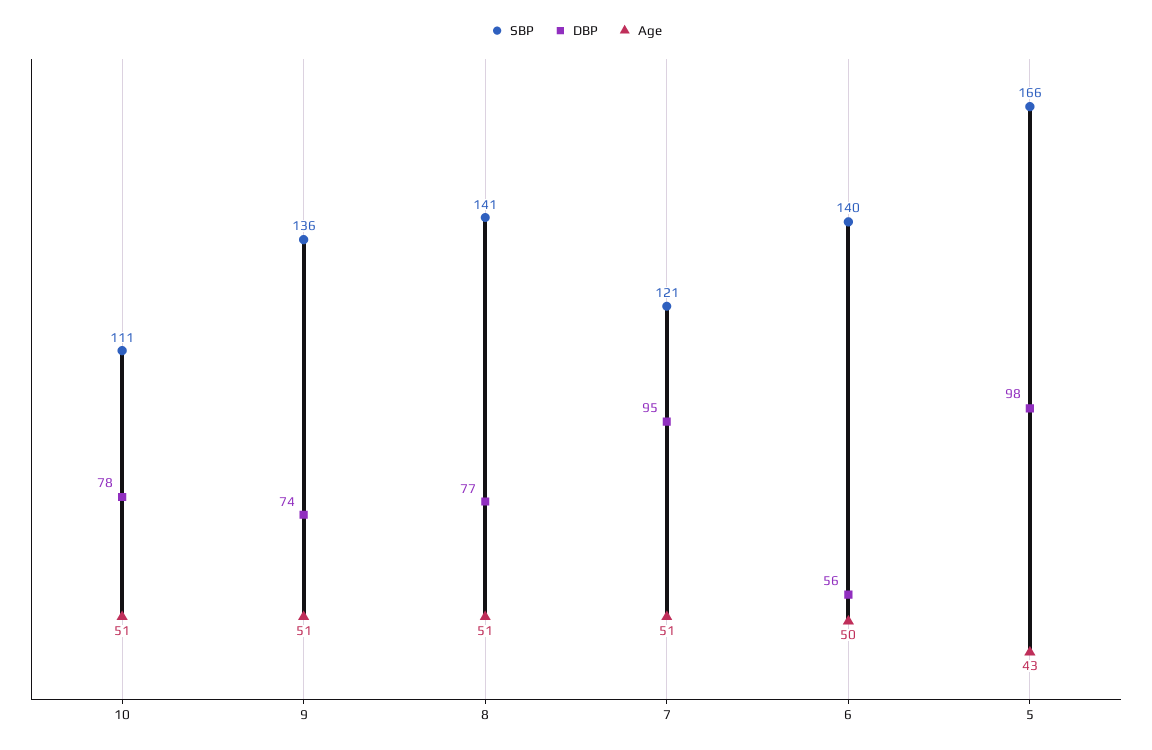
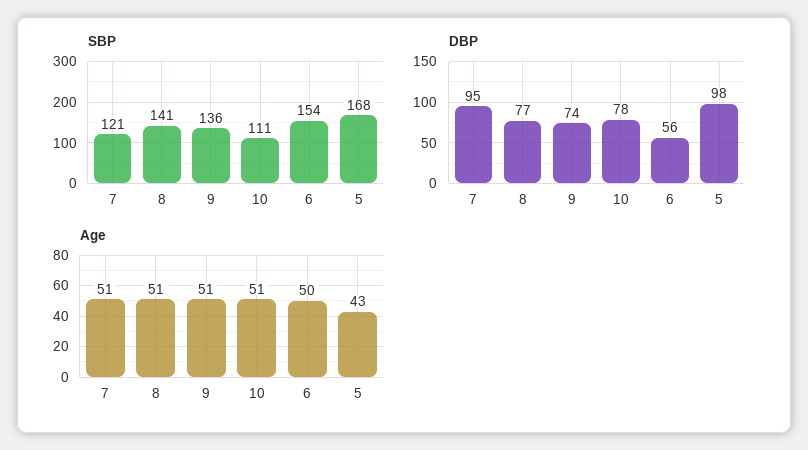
  {
    "SBP": {
      "10": 111,
      "9": 136,
      "8": 141,
      "7": 121,
-     "6": 140,
+     "6": 154,
-     "5": 166
+     "5": 168
    },
    "DBP": {
      "10": 78,
      "9": 74,
      "8": 77,
      "7": 95,
      "6": 56,
      "5": 98
    },
    "Age": {
      "10": 51,
      "9": 51,
      "8": 51,
      "7": 51,
      "6": 50,
      "5": 43
    }
  }

